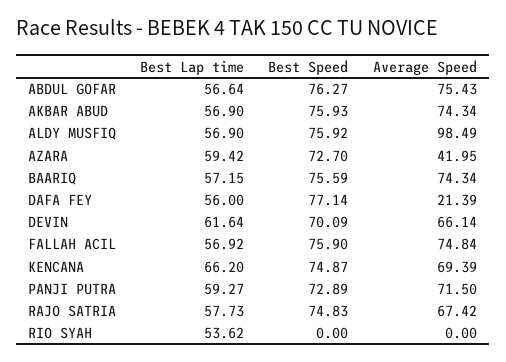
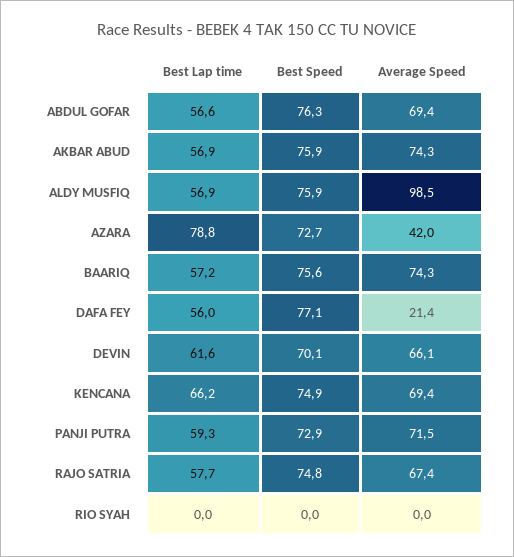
  {
    "Best Lap time": {
      "ABDUL GOFAR": 56.64,
      "AKBAR ABUD": 56.9,
      "ALDY MUSFIQ": 56.9,
-     "AZARA": 59.42,
+     "AZARA": 78.8,
      "BAARIQ": 57.15,
      "DAFA FEY": 56,
      "DEVIN": 61.64,
-     "FALLAH ACIL": 56.92,
      "KENCANA": 66.2,
      "PANJI PUTRA": 59.27,
      "RAJO SATRIA": 57.73,
-     "RIO SYAH": 53.62
+     "RIO SYAH": 0
    },
    "Best Speed": {
      "ABDUL GOFAR": 76.27,
      "AKBAR ABUD": 75.93,
      "ALDY MUSFIQ": 75.92,
      "AZARA": 72.7,
      "BAARIQ": 75.59,
      "DAFA FEY": 77.14,
      "DEVIN": 70.09,
-     "FALLAH ACIL": 75.9,
      "KENCANA": 74.87,
      "PANJI PUTRA": 72.89,
      "RAJO SATRIA": 74.83,
      "RIO SYAH": 0
    },
    "Average Speed": {
-     "ABDUL GOFAR": 75.43,
+     "ABDUL GOFAR": 69.4,
      "AKBAR ABUD": 74.34,
      "ALDY MUSFIQ": 98.49,
      "AZARA": 41.95,
      "BAARIQ": 74.34,
      "DAFA FEY": 21.39,
      "DEVIN": 66.14,
-     "FALLAH ACIL": 74.84,
      "KENCANA": 69.39,
      "PANJI PUTRA": 71.5,
      "RAJO SATRIA": 67.42,
      "RIO SYAH": 0
    }
  }

